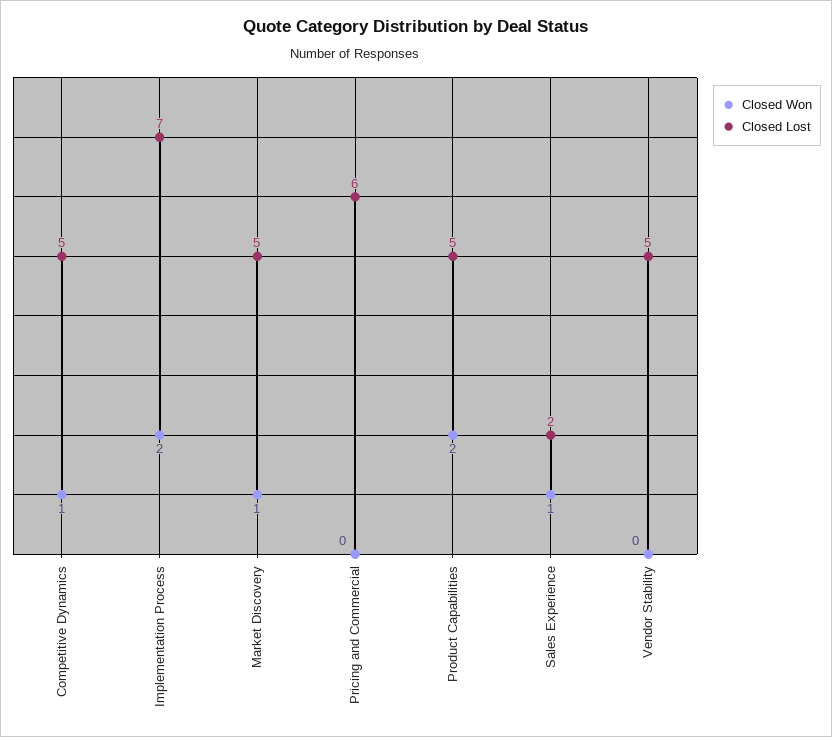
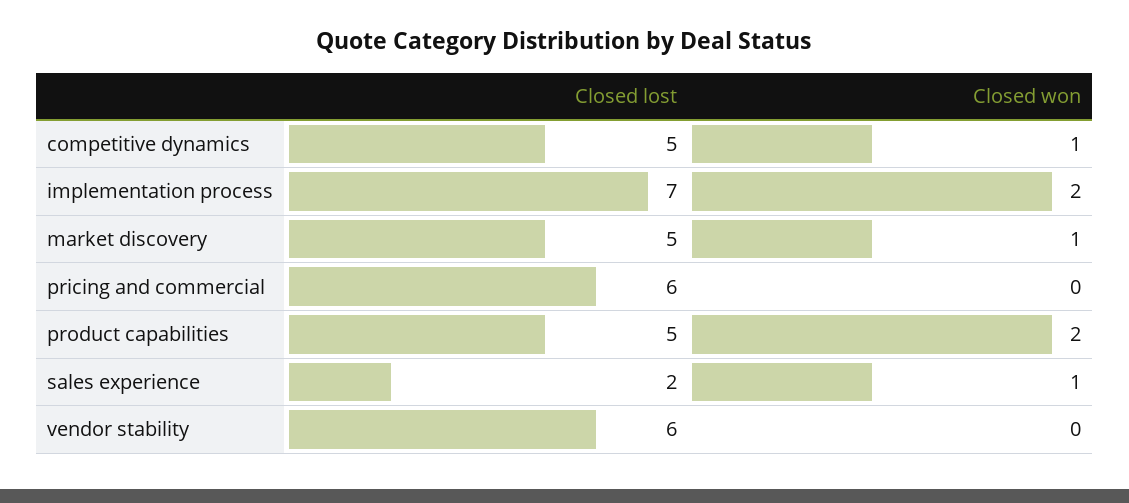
  {
    "Closed Won": {
      "Competitive Dynamics": 1,
      "Implementation Process": 2,
      "Market Discovery": 1,
      "Pricing and Commercial": 0,
      "Product Capabilities": 2,
      "Sales Experience": 1,
      "Vendor Stability": 0
    },
    "Closed Lost": {
      "Competitive Dynamics": 5,
      "Implementation Process": 7,
      "Market Discovery": 5,
      "Pricing and Commercial": 6,
      "Product Capabilities": 5,
      "Sales Experience": 2,
-     "Vendor Stability": 5
+     "Vendor Stability": 6
    }
  }

